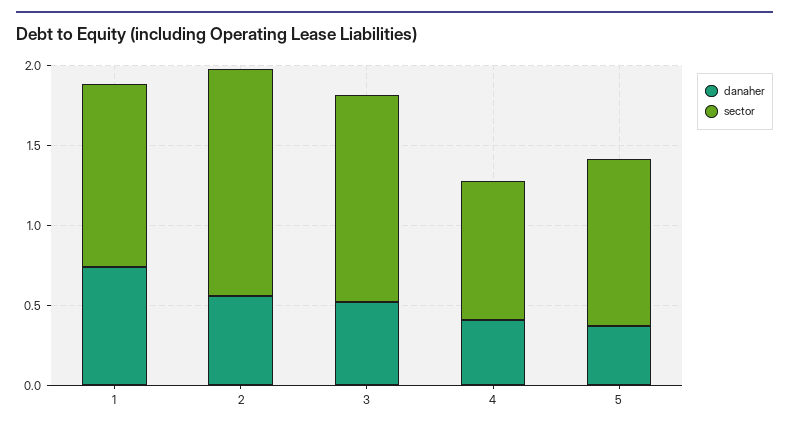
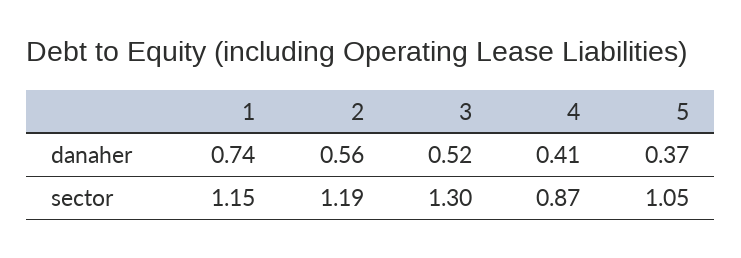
  {
    "danaher": {
      "1": 0.74,
      "2": 0.56,
      "3": 0.52,
      "4": 0.41,
      "5": 0.37
    },
    "sector": {
      "1": 1.15,
-     "2": 1.4,
+     "2": 1.19,
      "3": 1.3,
      "4": 0.87,
      "5": 1.05
    }
  }

